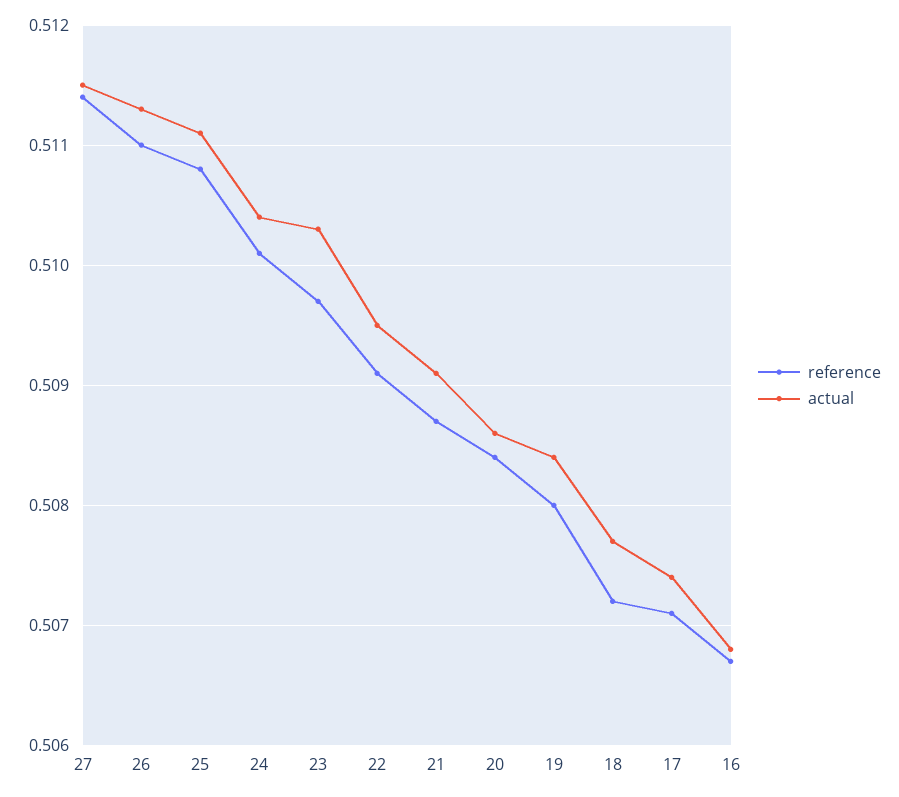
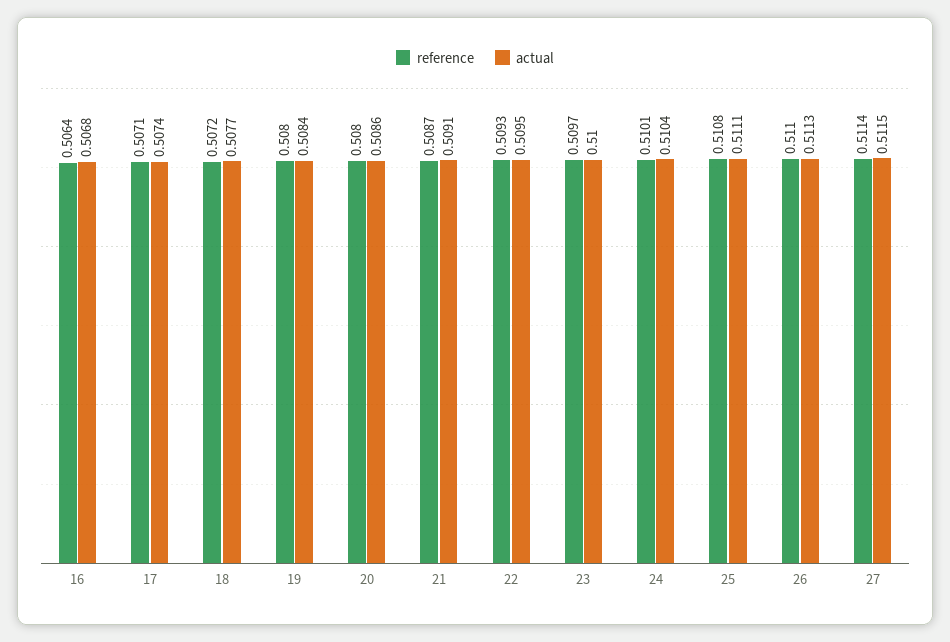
  {
    "reference": {
      "27": 0.5114,
      "26": 0.511,
      "25": 0.5108,
      "24": 0.5101,
      "23": 0.5097,
-     "22": 0.5091,
+     "22": 0.5093,
      "21": 0.5087,
-     "20": 0.5084,
+     "20": 0.508,
      "19": 0.508,
      "18": 0.5072,
      "17": 0.5071,
-     "16": 0.5067
+     "16": 0.5064
    },
    "actual": {
      "27": 0.5115,
      "26": 0.5113,
      "25": 0.5111,
      "24": 0.5104,
-     "23": 0.5103,
+     "23": 0.51,
      "22": 0.5095,
      "21": 0.5091,
      "20": 0.5086,
      "19": 0.5084,
      "18": 0.5077,
      "17": 0.5074,
      "16": 0.5068
    }
  }

